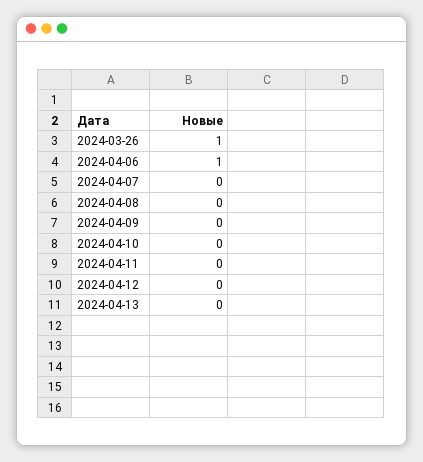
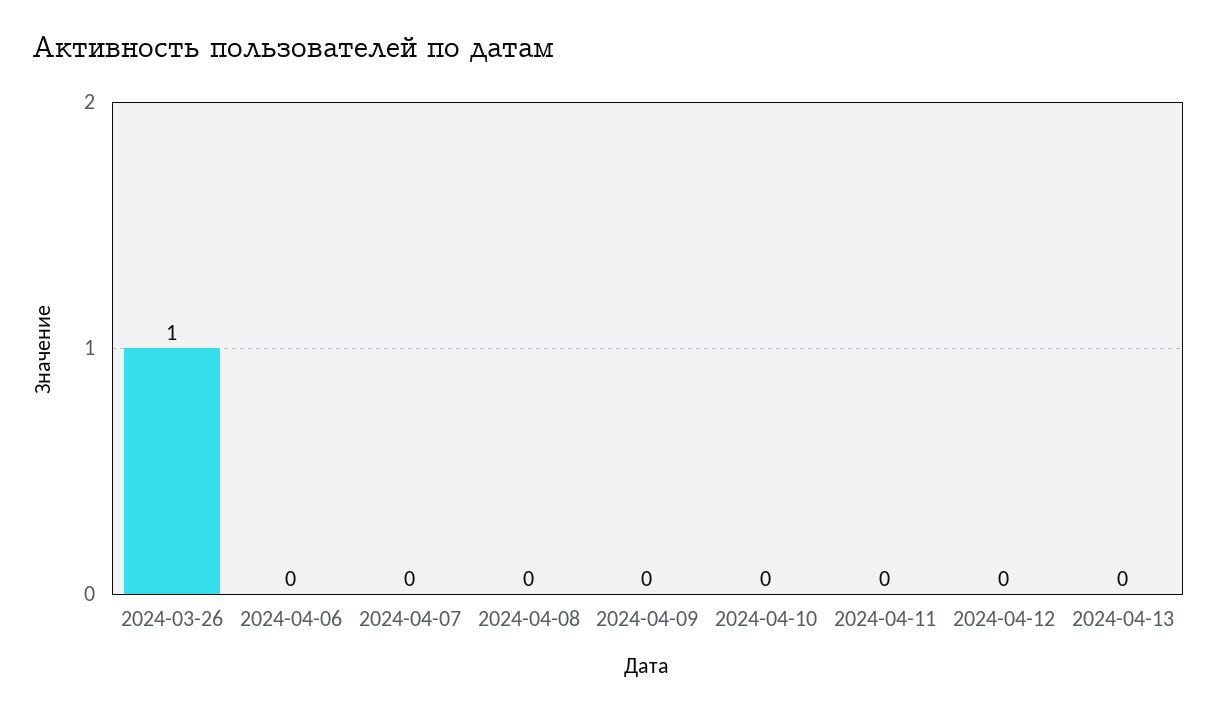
  {
    "2024-03-26": 1,
-   "2024-04-06": 1,
+   "2024-04-06": 0,
    "2024-04-07": 0,
    "2024-04-08": 0,
    "2024-04-09": 0,
    "2024-04-10": 0,
    "2024-04-11": 0,
    "2024-04-12": 0,
    "2024-04-13": 0
  }

